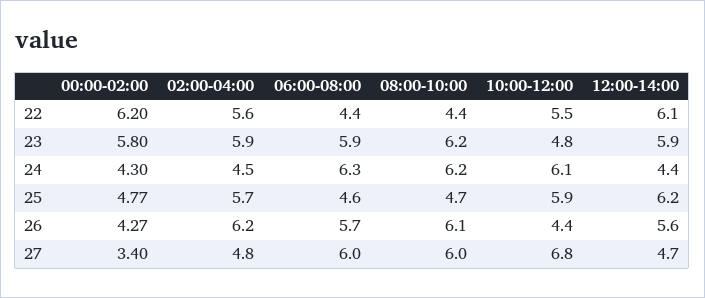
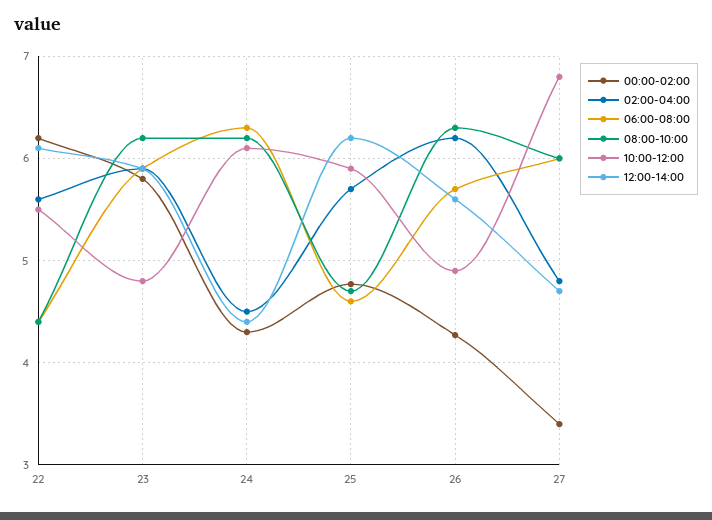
  {
    "00:00-02:00": {
      "22": 6.2,
      "23": 5.8,
      "24": 4.3,
      "25": 4.77,
      "26": 4.27,
      "27": 3.4
    },
    "02:00-04:00": {
      "22": 5.6,
      "23": 5.9,
      "24": 4.5,
      "25": 5.7,
      "26": 6.2,
      "27": 4.8
    },
    "06:00-08:00": {
      "22": 4.4,
      "23": 5.9,
      "24": 6.3,
      "25": 4.6,
      "26": 5.7,
      "27": 6
    },
    "08:00-10:00": {
      "22": 4.4,
      "23": 6.2,
      "24": 6.2,
      "25": 4.7,
-     "26": 6.1,
+     "26": 6.3,
      "27": 6
    },
    "10:00-12:00": {
      "22": 5.5,
      "23": 4.8,
      "24": 6.1,
      "25": 5.9,
-     "26": 4.4,
+     "26": 4.9,
      "27": 6.8
    },
    "12:00-14:00": {
      "22": 6.1,
      "23": 5.9,
      "24": 4.4,
      "25": 6.2,
      "26": 5.6,
      "27": 4.7
    }
  }

